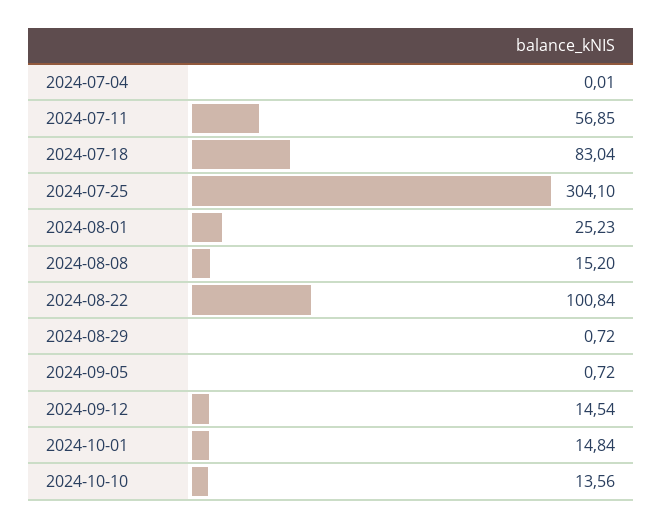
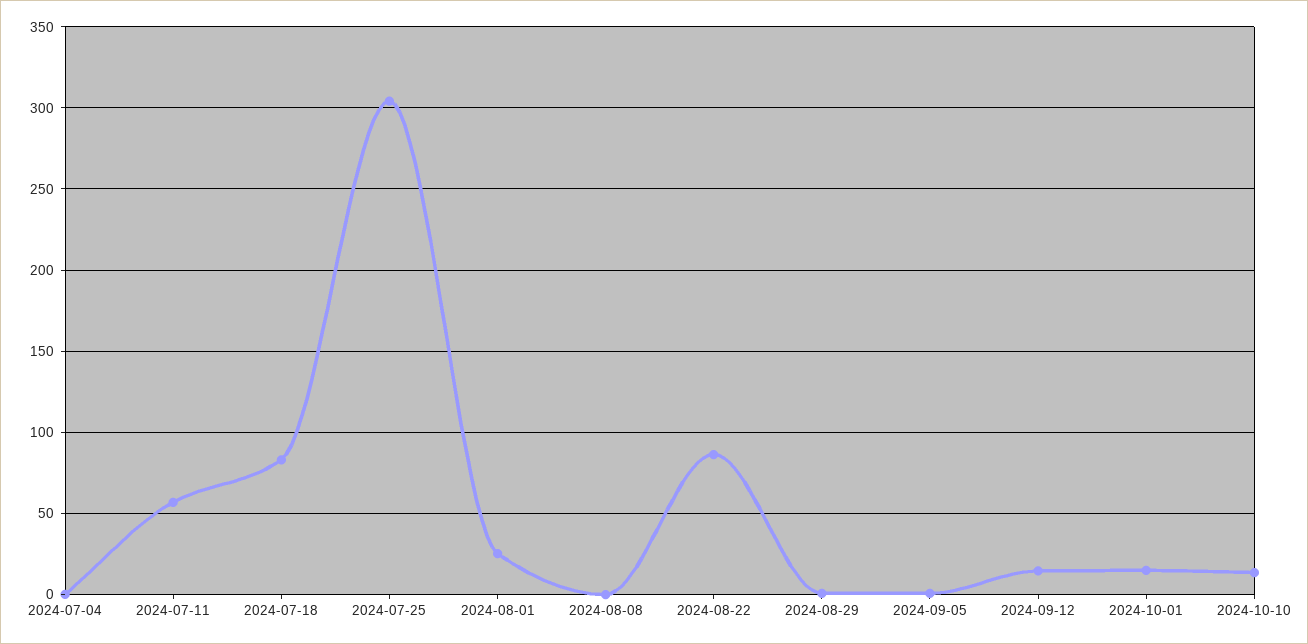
  {
    "2024-07-04": 0.01,
    "2024-07-11": 56.85,
    "2024-07-18": 83.04,
    "2024-07-25": 304.1,
    "2024-08-01": 25.23,
-   "2024-08-08": 15.2,
+   "2024-08-08": 0,
-   "2024-08-22": 100.84,
+   "2024-08-22": 85,
    "2024-08-29": 0.72,
    "2024-09-05": 0.72,
    "2024-09-12": 14.54,
    "2024-10-01": 14.84,
    "2024-10-10": 13.56
  }

